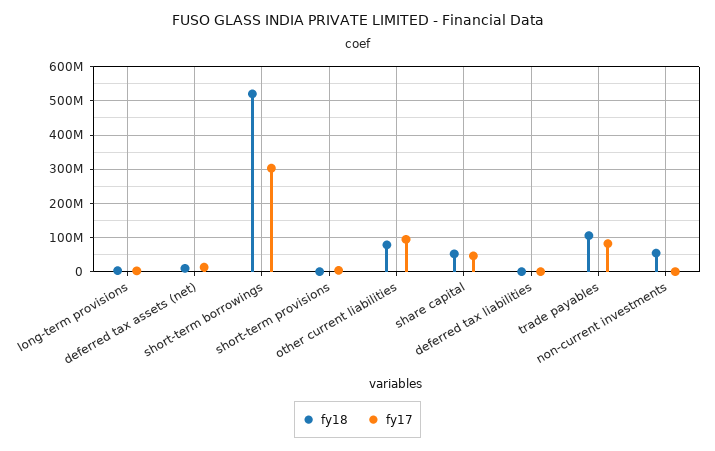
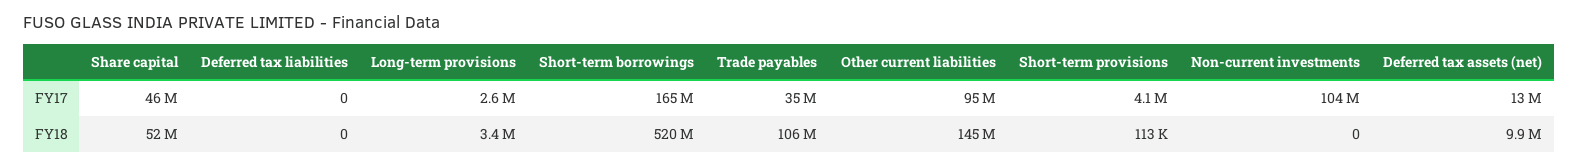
  {
    "fy18": {
      "long-term provisions": 3400000,
      "deferred tax assets (net)": 9900000,
      "short-term borrowings": 520000000,
      "short-term provisions": 113000,
-     "other current liabilities": 80000000,
+     "other current liabilities": 145000000,
      "share capital": 52000000,
      "deferred tax liabilities": 0,
      "trade payables": 106000000,
-     "non-current investments": 60000000
+     "non-current investments": 0
    },
    "fy17": {
      "long-term provisions": 2600000,
      "deferred tax assets (net)": 13000000,
-     "short-term borrowings": 300000000,
+     "short-term borrowings": 165000000,
      "short-term provisions": 4100000,
      "other current liabilities": 95000000,
      "share capital": 46000000,
      "deferred tax liabilities": 0,
-     "trade payables": 80000000,
+     "trade payables": 35000000,
-     "non-current investments": 0
+     "non-current investments": 104000000
    }
  }

